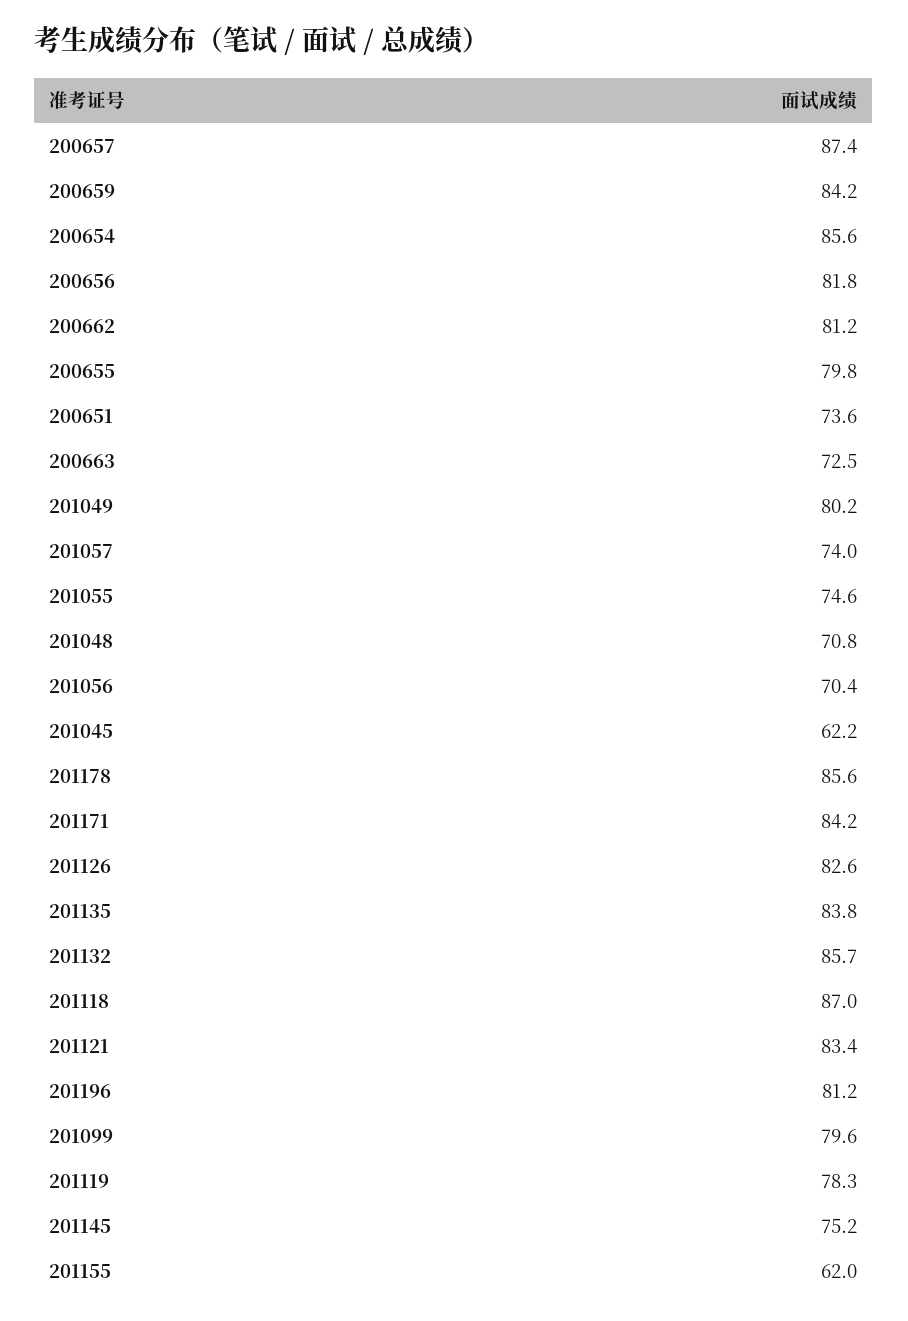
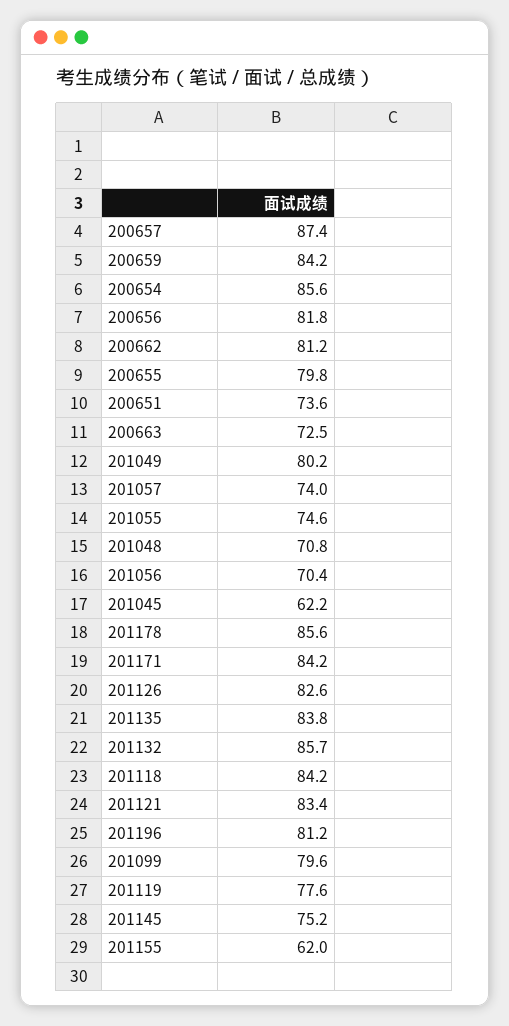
  {
    "200657": 87.4,
    "200659": 84.2,
    "200654": 85.6,
    "200656": 81.8,
    "200662": 81.2,
    "200655": 79.8,
    "200651": 73.6,
    "200663": 72.5,
    "201049": 80.2,
    "201057": 74,
    "201055": 74.6,
    "201048": 70.8,
    "201056": 70.4,
    "201045": 62.2,
    "201178": 85.6,
    "201171": 84.2,
    "201126": 82.6,
    "201135": 83.8,
    "201132": 85.7,
-   "201118": 87,
+   "201118": 84.2,
    "201121": 83.4,
    "201196": 81.2,
    "201099": 79.6,
-   "201119": 78.3,
+   "201119": 77.6,
    "201145": 75.2,
    "201155": 62
  }

